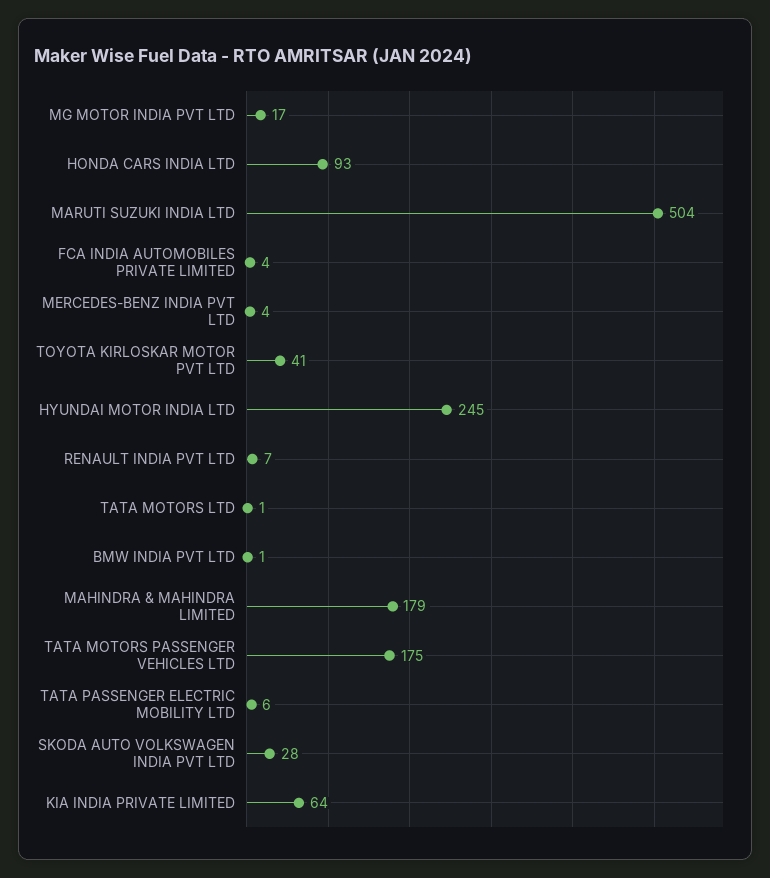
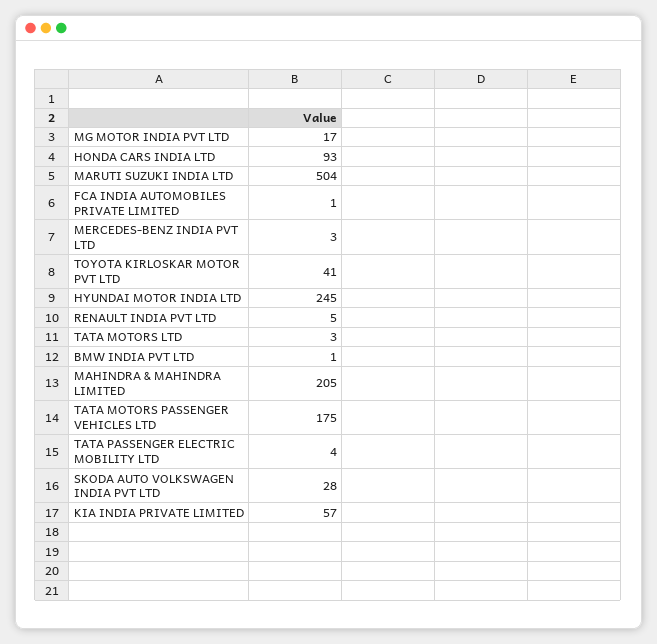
  {
    "MG MOTOR INDIA PVT LTD": 17,
    "HONDA CARS INDIA LTD": 93,
    "MARUTI SUZUKI INDIA LTD": 504,
-   "FCA INDIA AUTOMOBILES PRIVATE LIMITED": 4,
+   "FCA INDIA AUTOMOBILES PRIVATE LIMITED": 1,
-   "MERCEDES-BENZ INDIA PVT LTD": 4,
+   "MERCEDES-BENZ INDIA PVT LTD": 3,
    "TOYOTA KIRLOSKAR MOTOR PVT LTD": 41,
    "HYUNDAI MOTOR INDIA LTD": 245,
-   "RENAULT INDIA PVT LTD": 7,
+   "RENAULT INDIA PVT LTD": 5,
-   "TATA MOTORS LTD": 1,
+   "TATA MOTORS LTD": 3,
    "BMW INDIA PVT LTD": 1,
-   "MAHINDRA & MAHINDRA LIMITED": 179,
+   "MAHINDRA & MAHINDRA LIMITED": 205,
    "TATA MOTORS PASSENGER VEHICLES LTD": 175,
-   "TATA PASSENGER ELECTRIC MOBILITY LTD": 6,
+   "TATA PASSENGER ELECTRIC MOBILITY LTD": 4,
    "SKODA AUTO VOLKSWAGEN INDIA PVT LTD": 28,
-   "KIA INDIA PRIVATE LIMITED": 64
+   "KIA INDIA PRIVATE LIMITED": 57
  }

